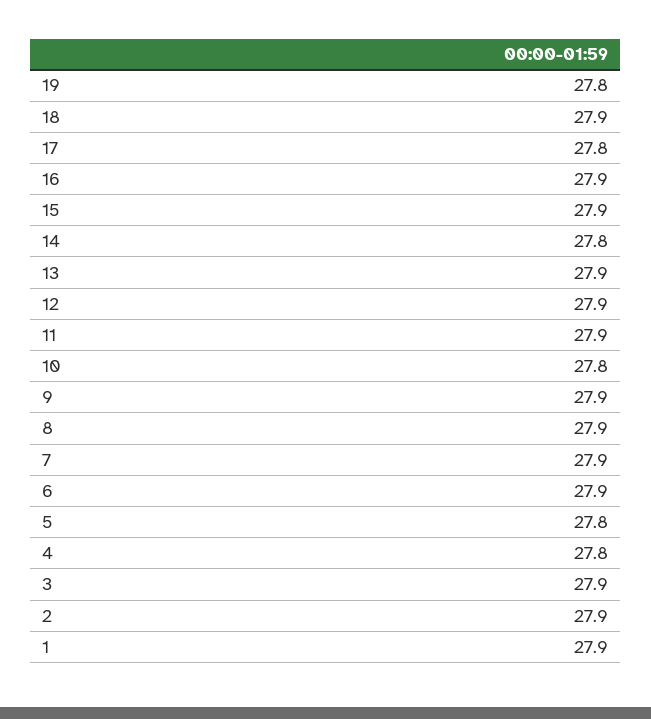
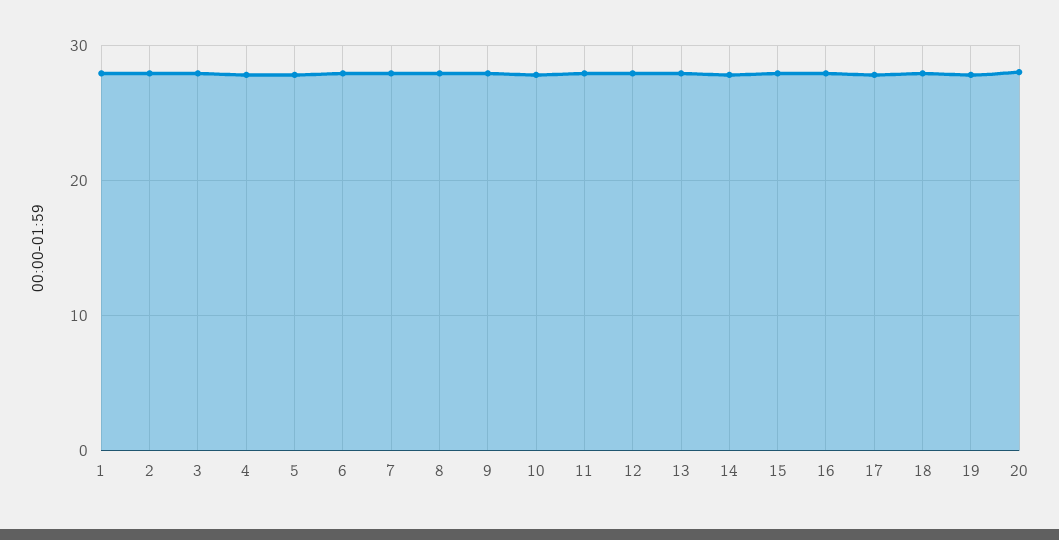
  {
    "19": 27.8,
    "18": 27.9,
    "17": 27.8,
    "16": 27.9,
    "15": 27.9,
    "14": 27.8,
    "13": 27.9,
    "12": 27.9,
    "11": 27.9,
    "10": 27.8,
    "9": 27.9,
    "8": 27.9,
    "7": 27.9,
    "6": 27.9,
    "5": 27.8,
    "4": 27.8,
    "3": 27.9,
    "2": 27.9,
-   "1": 27.9
+   "1": 27.9,
+   "20": 28
  }

